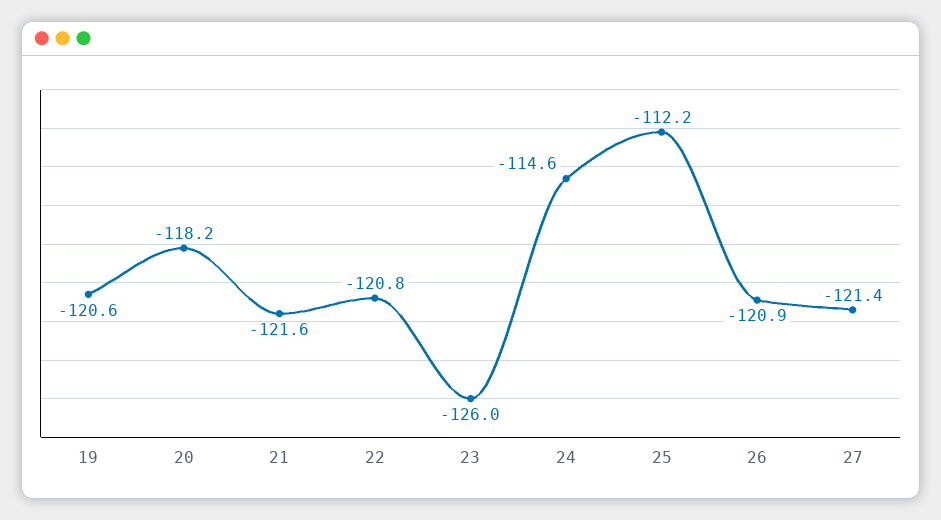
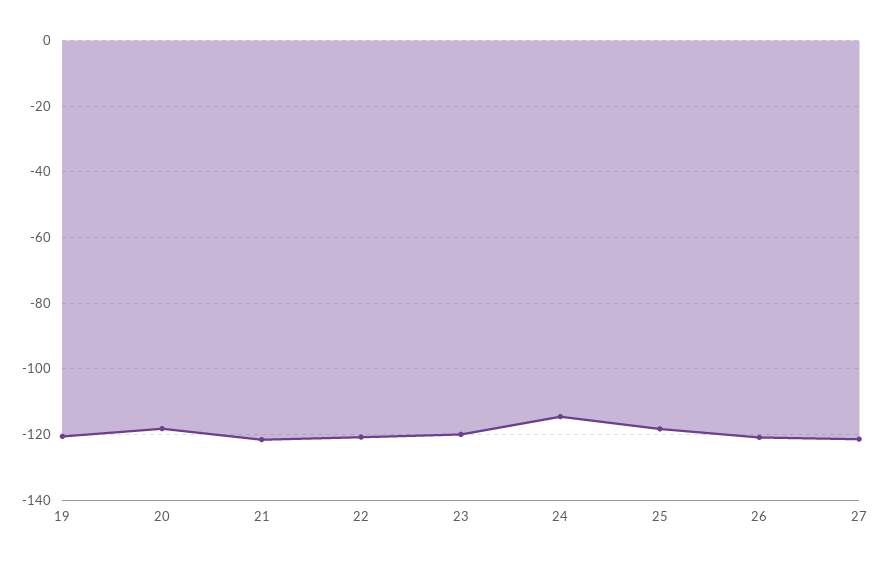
  {
    "19": -120.6,
    "20": -118.2,
    "21": -121.6,
    "22": -120.8,
-   "23": -126,
+   "23": -120,
    "24": -114.6,
-   "25": -112.2,
+   "25": -118,
    "26": -120.9,
    "27": -121.4
  }

